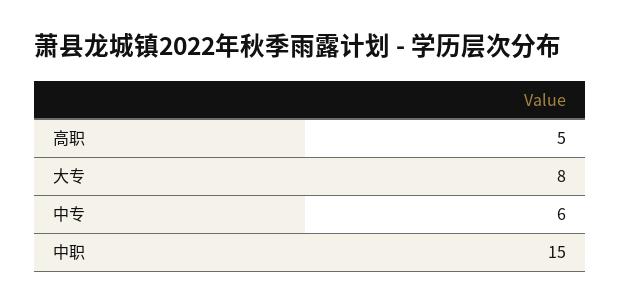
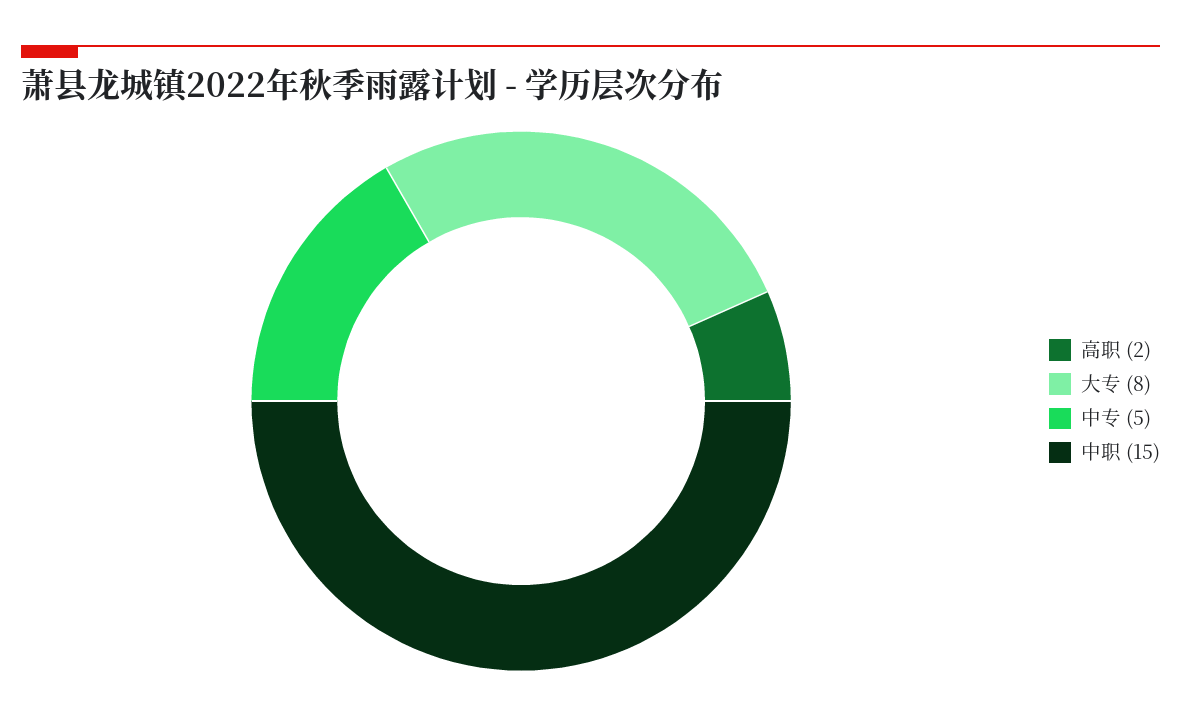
  {
-   "高职": 5,
+   "高职": 2,
    "大专": 8,
-   "中专": 6,
+   "中专": 5,
    "中职": 15
  }

